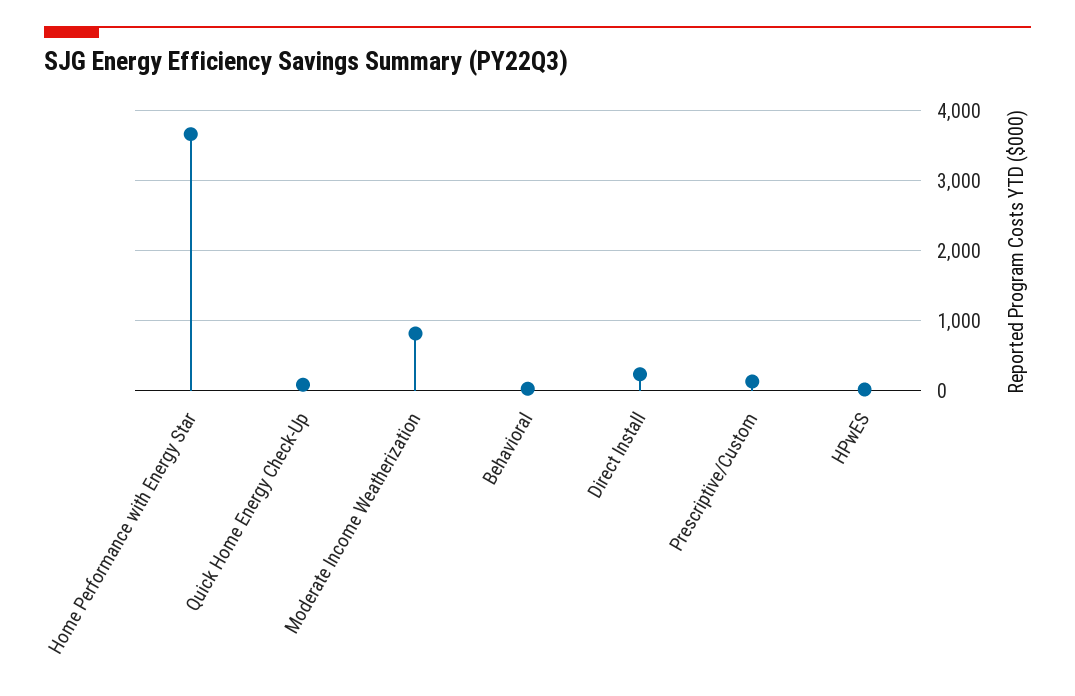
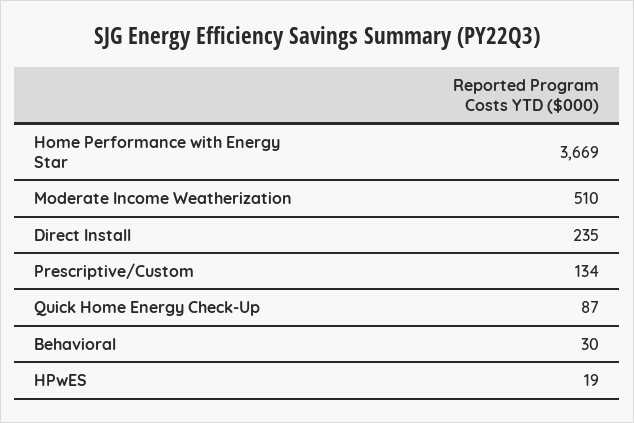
  {
    "Home Performance with Energy Star": 3669,
    "Quick Home Energy Check-Up": 87,
-   "Moderate Income Weatherization": 800,
+   "Moderate Income Weatherization": 510,
    "Behavioral": 30,
    "Direct Install": 235,
    "Prescriptive/Custom": 134,
    "HPwES": 19
  }

